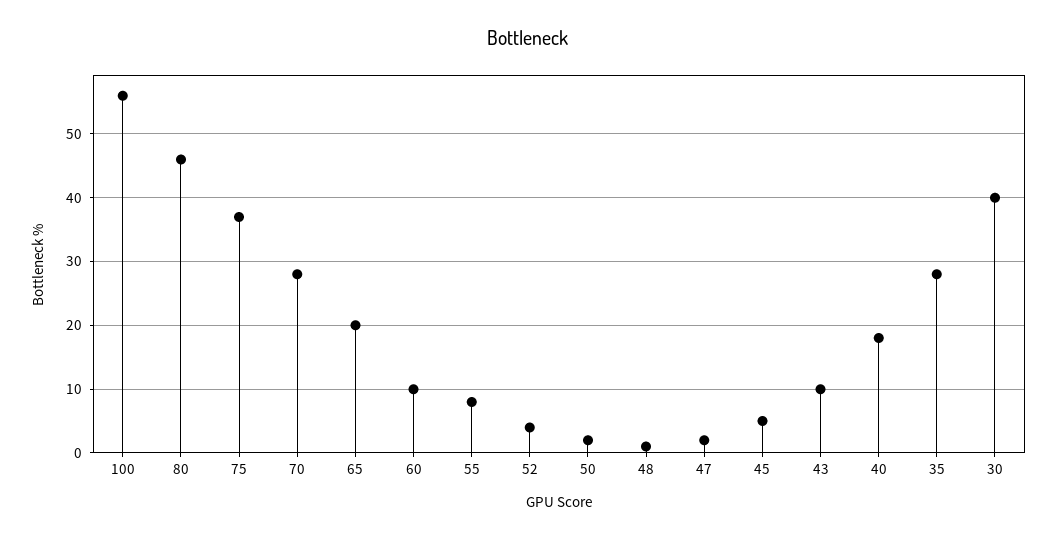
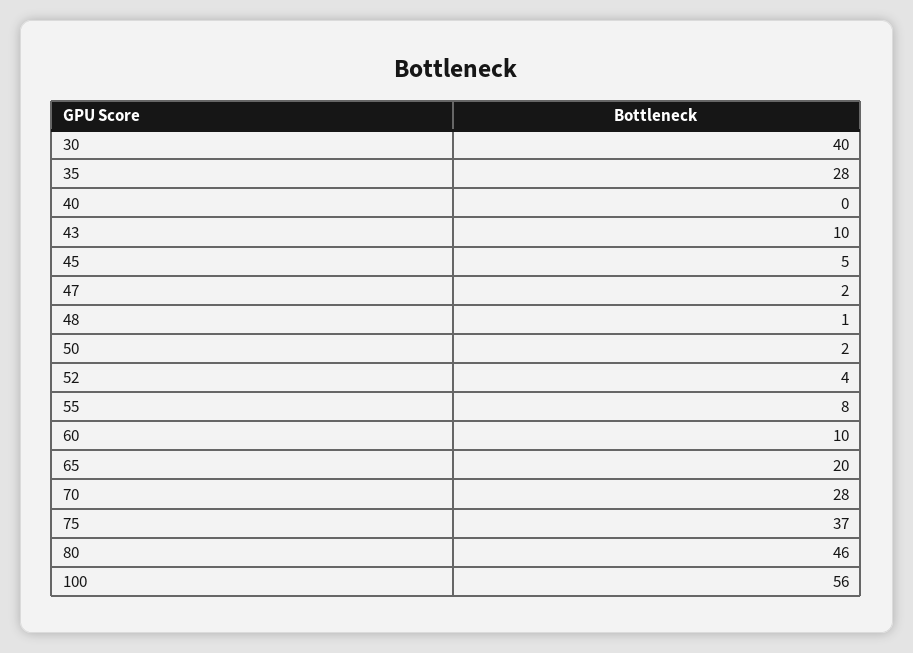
  {
    "100": 56,
    "80": 46,
    "75": 37,
    "70": 28,
    "65": 20,
    "60": 10,
    "55": 8,
    "52": 4,
    "50": 2,
    "48": 1,
    "47": 2,
    "45": 5,
    "43": 10,
-   "40": 18,
+   "40": 0,
    "35": 28,
    "30": 40
  }

